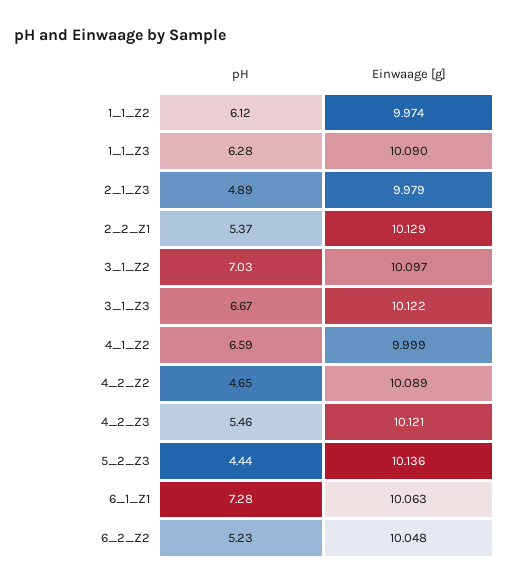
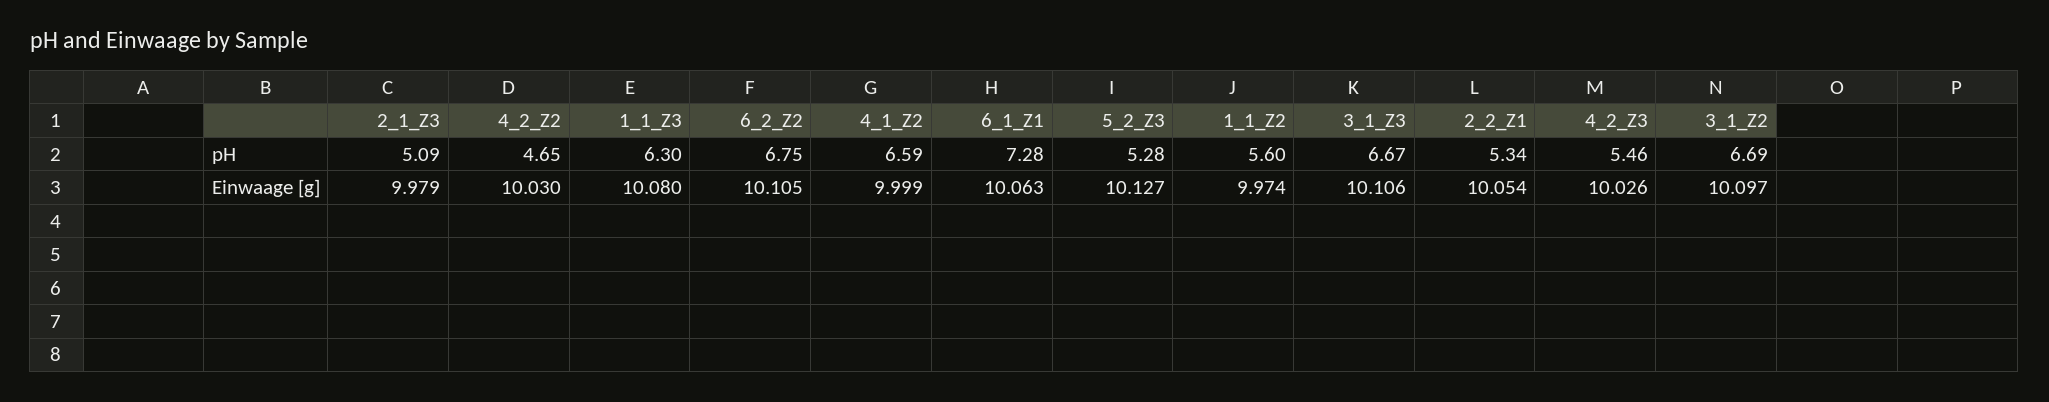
  {
    "pH": {
-     "1_1_Z2": 6.12,
+     "1_1_Z2": 5.6,
-     "1_1_Z3": 6.28,
+     "1_1_Z3": 6.3,
-     "2_1_Z3": 4.89,
+     "2_1_Z3": 5.09,
-     "2_2_Z1": 5.37,
+     "2_2_Z1": 5.34,
-     "3_1_Z2": 7.03,
+     "3_1_Z2": 6.69,
      "3_1_Z3": 6.67,
      "4_1_Z2": 6.59,
      "4_2_Z2": 4.65,
      "4_2_Z3": 5.46,
-     "5_2_Z3": 4.44,
+     "5_2_Z3": 5.28,
      "6_1_Z1": 7.28,
-     "6_2_Z2": 5.23
+     "6_2_Z2": 6.75
    },
    "Einwaage [g]": {
      "1_1_Z2": 9.974,
-     "1_1_Z3": 10.09,
+     "1_1_Z3": 10.08,
      "2_1_Z3": 9.979,
-     "2_2_Z1": 10.129,
+     "2_2_Z1": 10.054,
      "3_1_Z2": 10.097,
-     "3_1_Z3": 10.122,
+     "3_1_Z3": 10.106,
      "4_1_Z2": 9.999,
-     "4_2_Z2": 10.089,
+     "4_2_Z2": 10.03,
-     "4_2_Z3": 10.121,
+     "4_2_Z3": 10.026,
-     "5_2_Z3": 10.136,
+     "5_2_Z3": 10.127,
      "6_1_Z1": 10.063,
-     "6_2_Z2": 10.048
+     "6_2_Z2": 10.105
    }
  }

